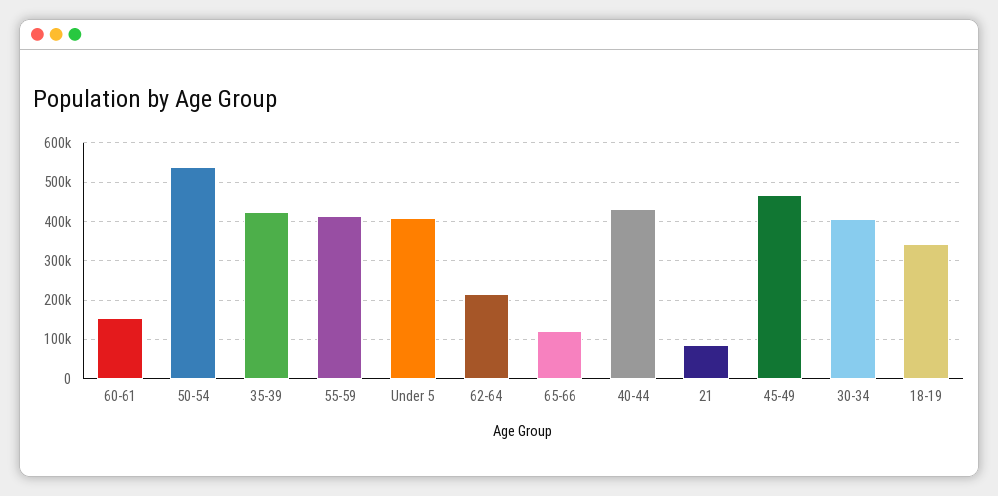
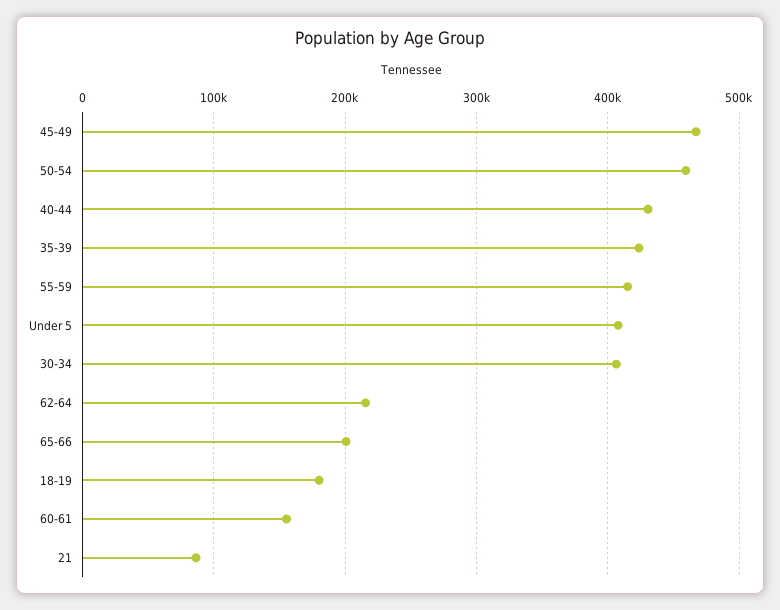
  {
    "60-61": 160000,
-   "50-54": 540000,
+   "50-54": 460000,
    "35-39": 420000,
    "55-59": 410000,
    "Under 5": 410000,
    "62-64": 220000,
-   "65-66": 120000,
+   "65-66": 200000,
    "40-44": 430000,
    "21": 90000,
    "45-49": 470000,
    "30-34": 410000,
-   "18-19": 340000
+   "18-19": 180000
  }

